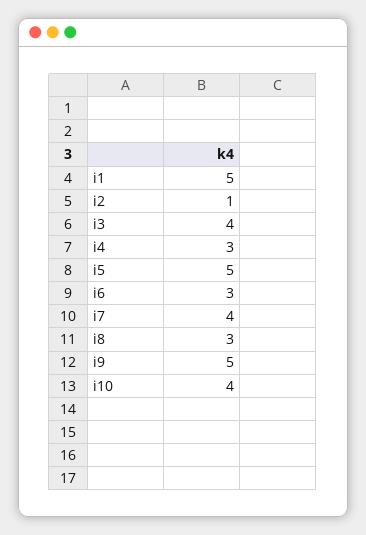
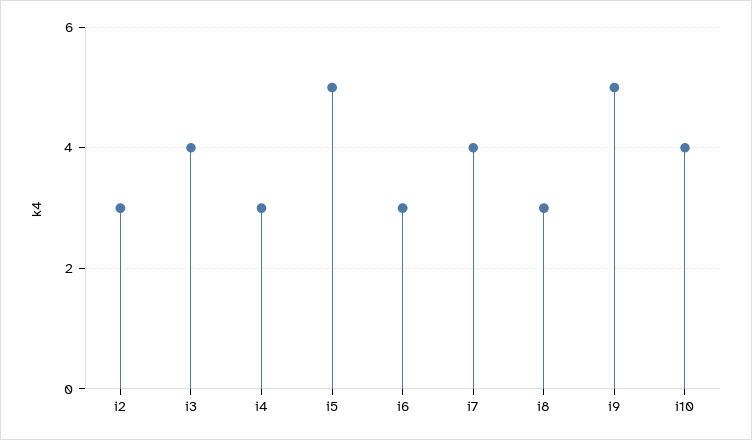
  {
-   "i1": 5,
-   "i2": 1,
+   "i2": 3,
    "i3": 4,
    "i4": 3,
    "i5": 5,
    "i6": 3,
    "i7": 4,
    "i8": 3,
    "i9": 5,
    "i10": 4
  }

